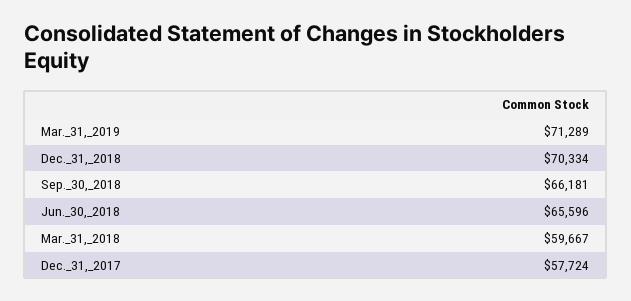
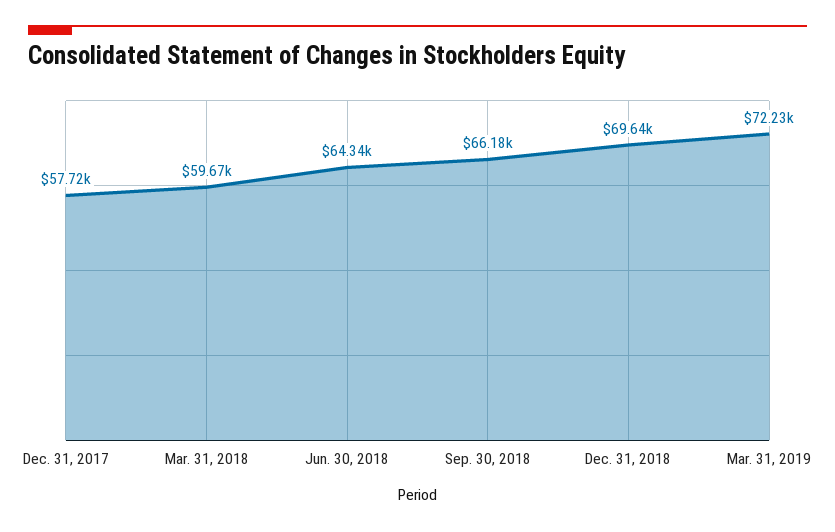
  {
-   "Mar._31,_2019": 71289,
+   "Mar._31,_2019": 72230,
-   "Dec._31,_2018": 70334,
+   "Dec._31,_2018": 69640,
    "Sep._30,_2018": 66181,
-   "Jun._30,_2018": 65596,
+   "Jun._30,_2018": 64340,
    "Mar._31,_2018": 59667,
    "Dec._31,_2017": 57724
  }

